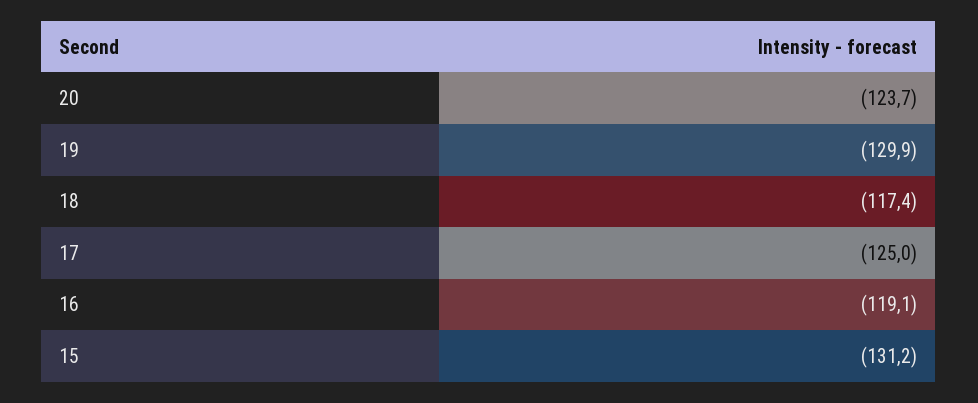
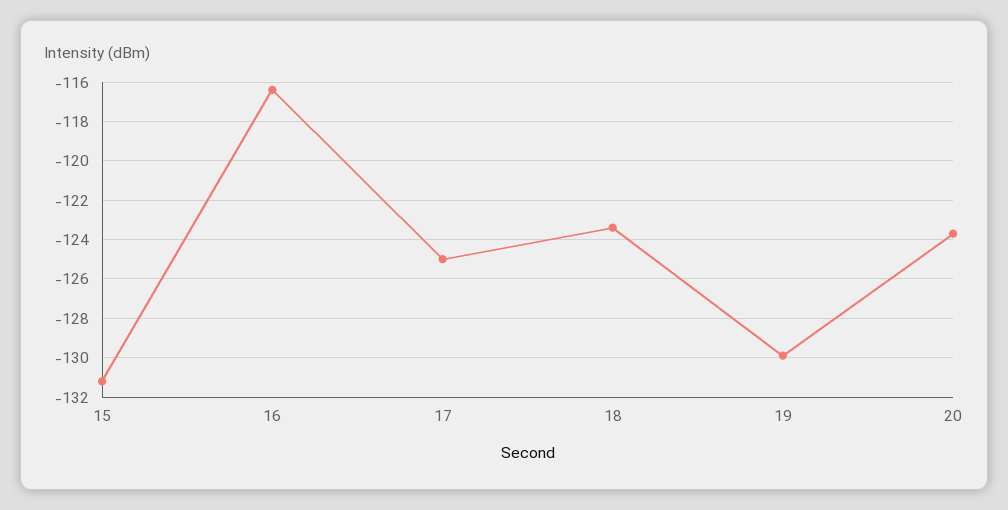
  {
    "20": -123.7,
    "19": -129.9,
-   "18": -117.4,
+   "18": -123.5,
    "17": -125,
-   "16": -119.1,
+   "16": -116.5,
    "15": -131.2
  }

